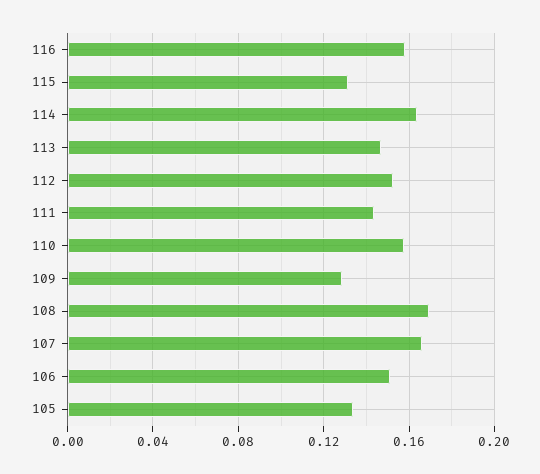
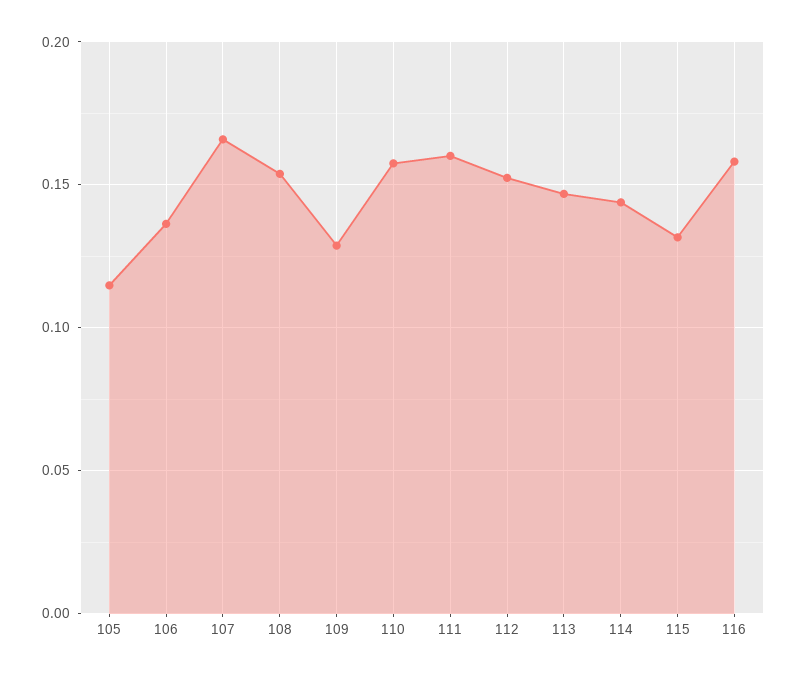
  {
    "116": 0.16,
    "115": 0.13,
-   "114": 0.165,
+   "114": 0.145,
    "113": 0.145,
    "112": 0.15,
-   "111": 0.145,
+   "111": 0.16,
    "110": 0.16,
    "109": 0.13,
-   "108": 0.17,
+   "108": 0.155,
    "107": 0.165,
-   "106": 0.15,
+   "106": 0.135,
-   "105": 0.135
+   "105": 0.115
  }

